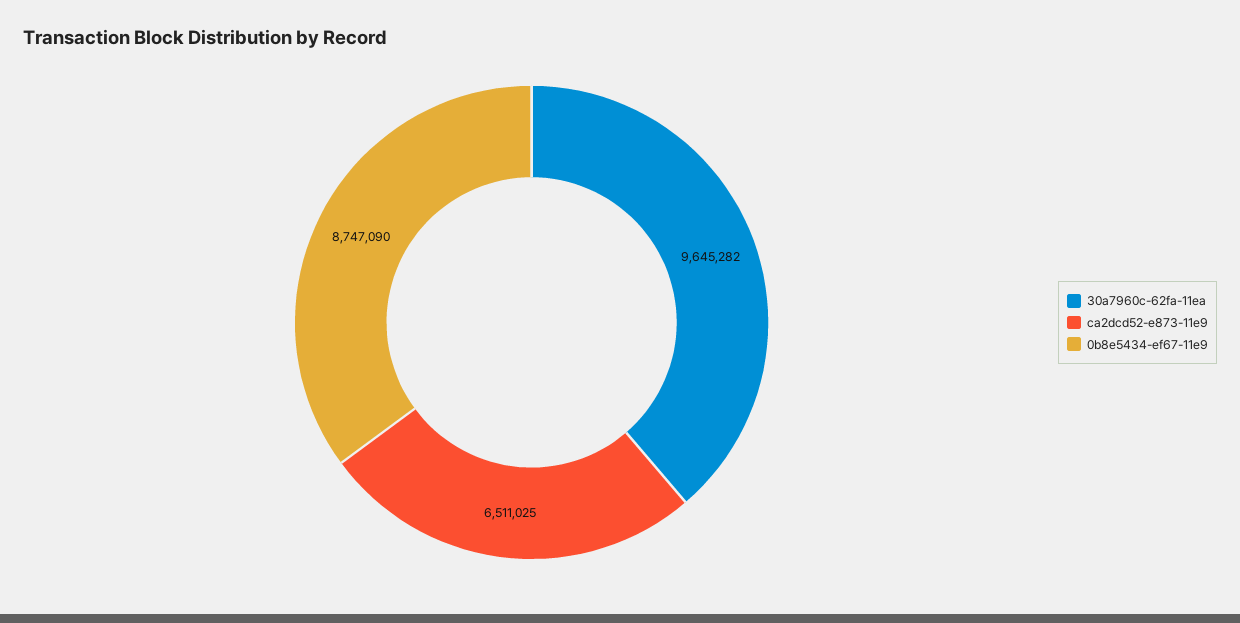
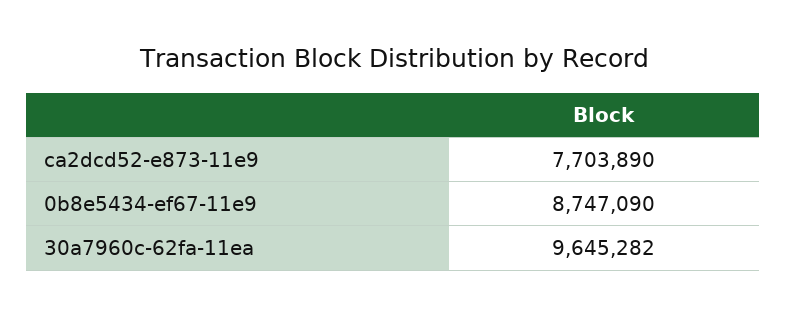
  {
    "30a7960c-62fa-11ea": 9645282,
-   "ca2dcd52-e873-11e9": 6511025,
+   "ca2dcd52-e873-11e9": 7703890,
    "0b8e5434-ef67-11e9": 8747090
  }

